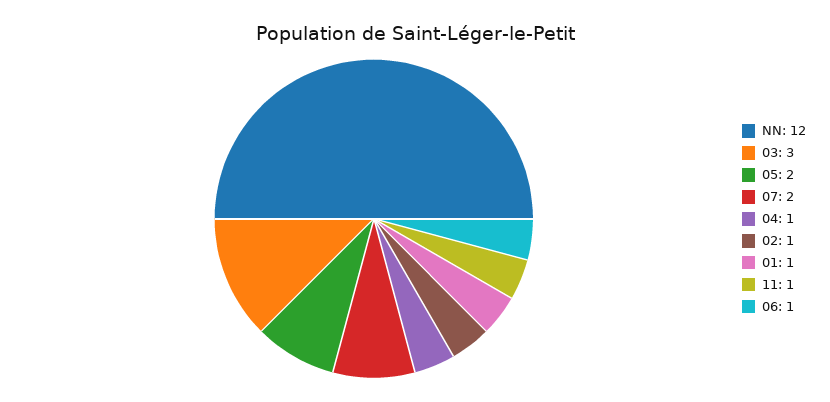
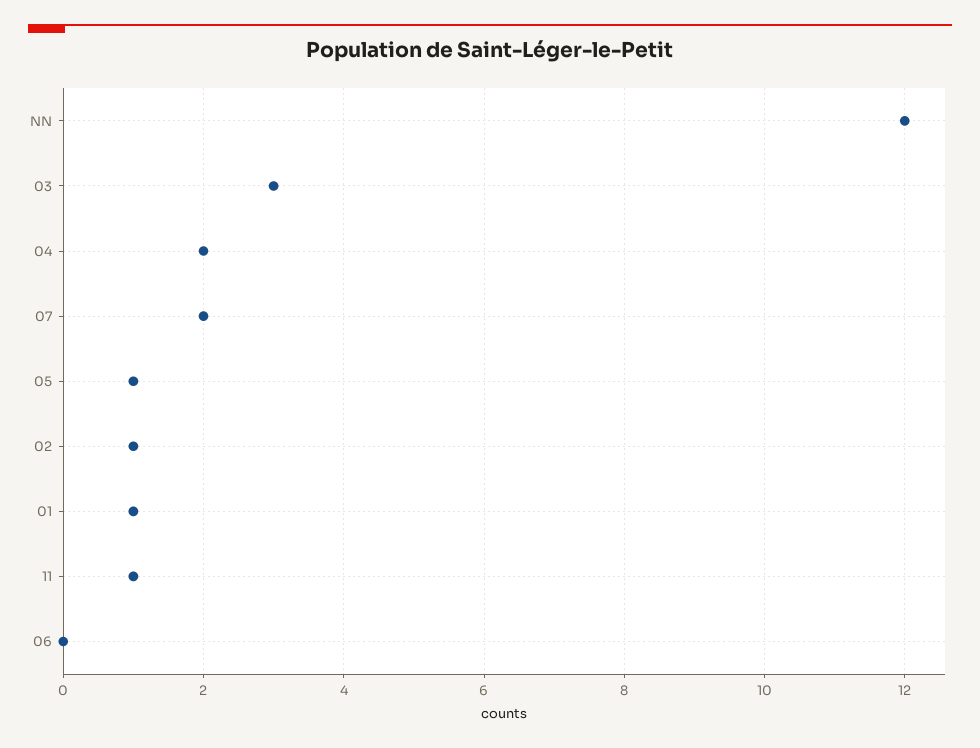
  {
    "NN": 12,
    "03": 3,
-   "05": 2,
+   "05": 1,
    "07": 2,
-   "04": 1,
+   "04": 2,
    "02": 1,
    "01": 1,
    "11": 1,
-   "06": 1
+   "06": 0
  }

